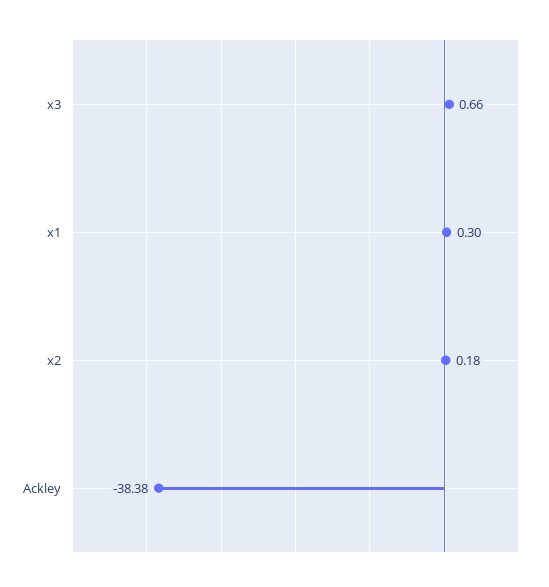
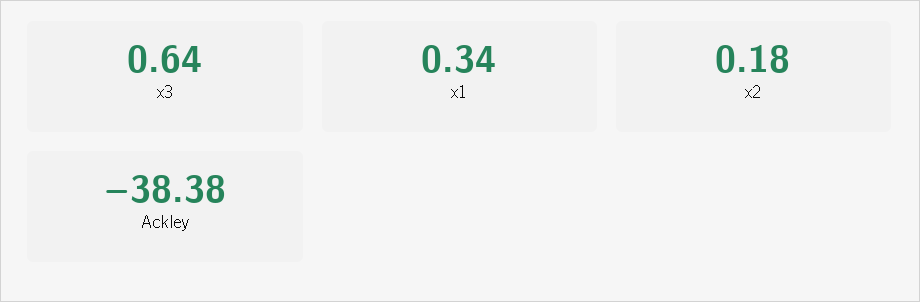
  {
-   "x3": 0.66,
+   "x3": 0.64,
-   "x1": 0.3,
+   "x1": 0.34,
    "x2": 0.18,
    "Ackley": -38.38
  }

